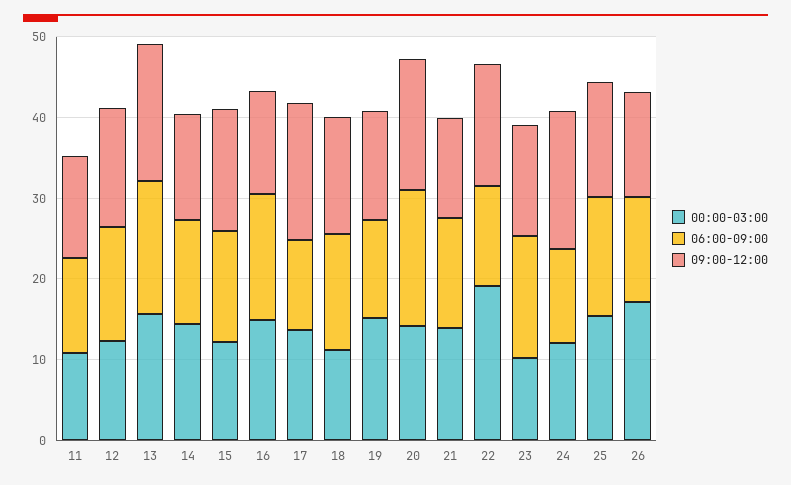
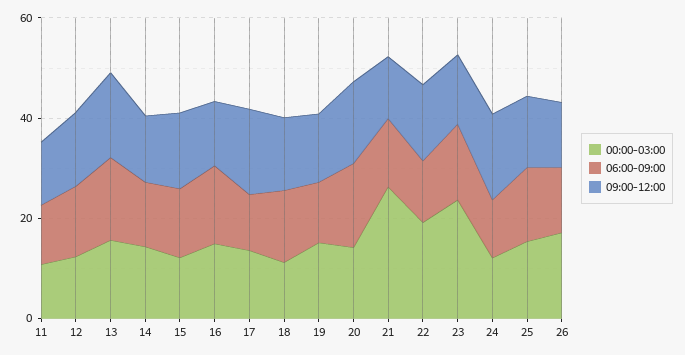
  {
    "00:00-03:00": {
      "11": 10,
      "12": 12,
      "13": 16,
      "14": 14,
      "15": 12,
      "16": 14,
      "17": 14,
      "18": 12,
      "19": 16,
      "20": 14,
-     "21": 14,
+     "21": 25,
      "22": 20,
-     "23": 10,
+     "23": 25,
      "24": 12,
      "25": 16,
      "26": 18
    },
    "06:00-09:00": {
      "11": 12,
      "12": 14,
      "13": 16,
      "14": 12,
      "15": 14,
      "16": 16,
      "17": 12,
      "18": 14,
      "19": 12,
      "20": 16,
      "21": 14,
      "22": 12,
      "23": 16,
      "24": 12,
      "25": 14,
      "26": 14
    },
    "09:00-12:00": {
      "11": 12,
      "12": 14,
      "13": 16,
      "14": 14,
      "15": 16,
      "16": 12,
      "17": 18,
      "18": 14,
      "19": 14,
      "20": 16,
      "21": 12,
      "22": 16,
      "23": 14,
      "24": 18,
      "25": 14,
      "26": 14
    }
  }

